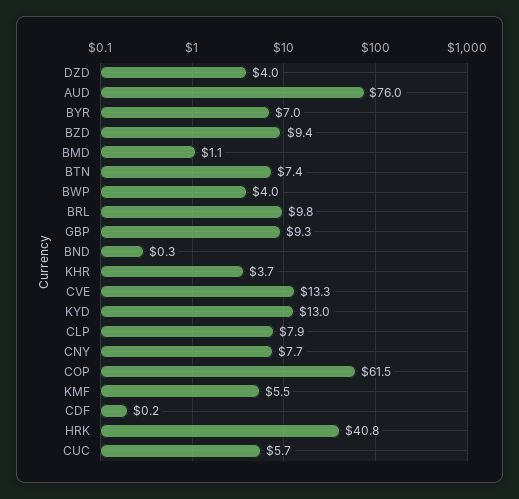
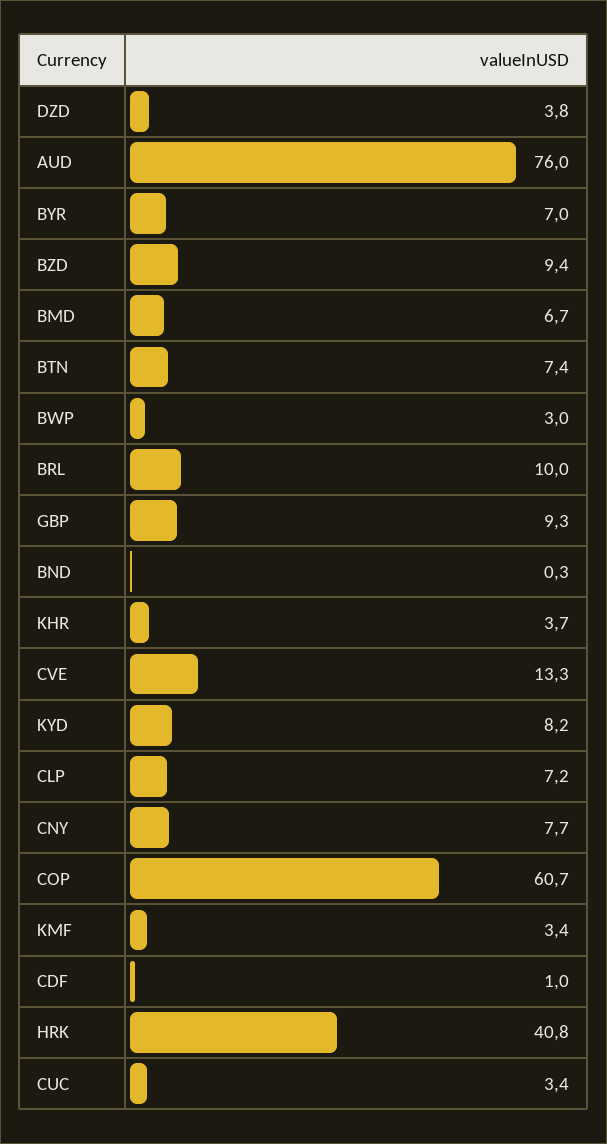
  {
-   "DZD": 4,
+   "DZD": 3.8,
    "AUD": 76,
    "BYR": 7,
    "BZD": 9.4,
-   "BMD": 1.1,
+   "BMD": 6.7,
    "BTN": 7.4,
-   "BWP": 4,
+   "BWP": 3,
-   "BRL": 9.8,
+   "BRL": 10,
    "GBP": 9.3,
    "BND": 0.3,
    "KHR": 3.7,
    "CVE": 13.3,
-   "KYD": 13,
+   "KYD": 8.2,
-   "CLP": 7.9,
+   "CLP": 7.2,
    "CNY": 7.7,
-   "COP": 61.5,
+   "COP": 60.7,
-   "KMF": 5.5,
+   "KMF": 3.4,
-   "CDF": 0.2,
+   "CDF": 1,
    "HRK": 40.8,
-   "CUC": 5.7
+   "CUC": 3.4
  }

